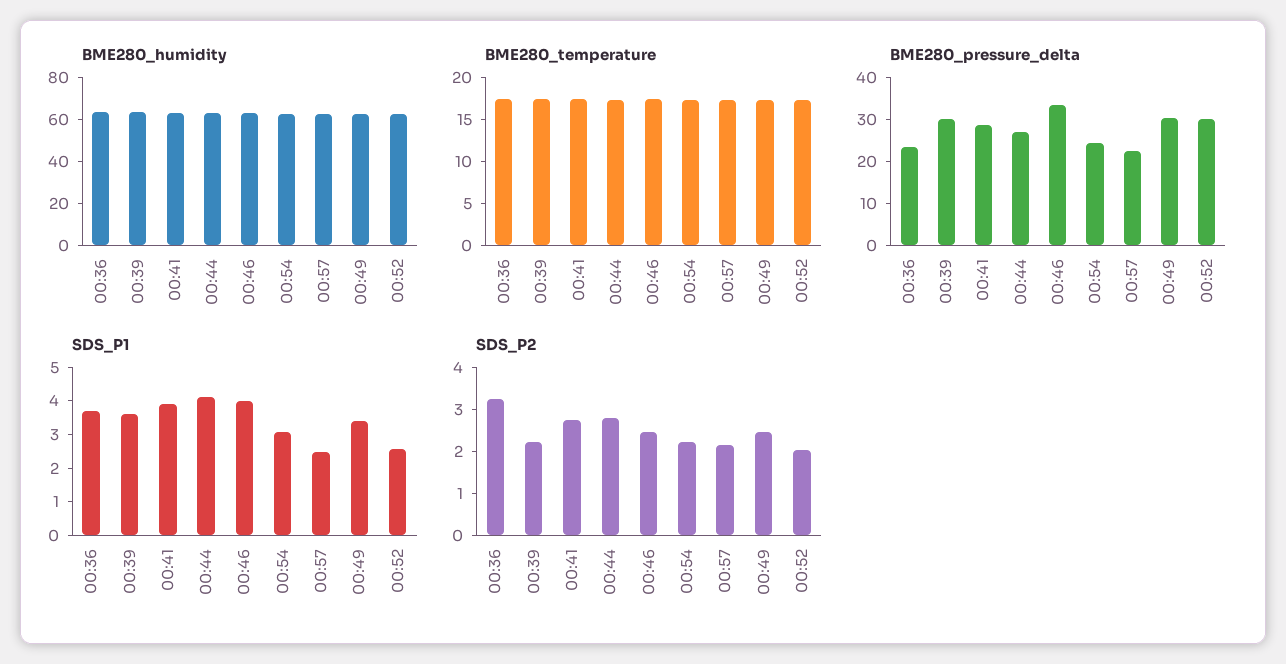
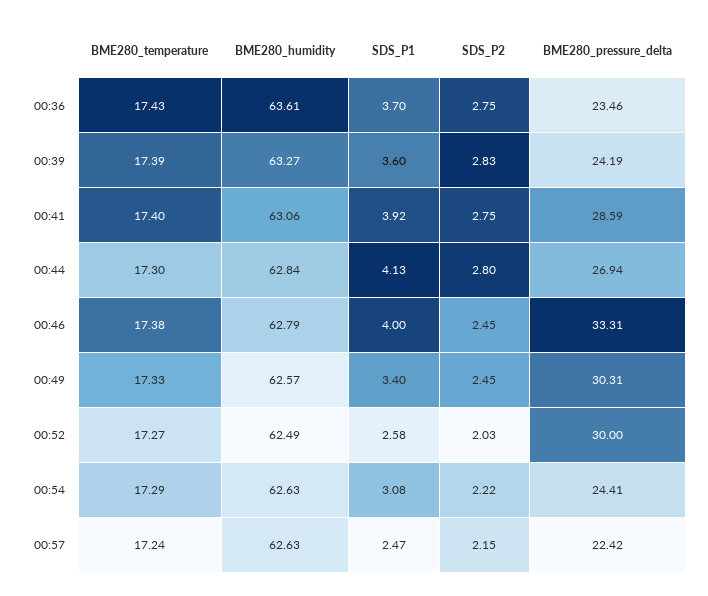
  {
    "BME280_humidity": {
      "00:36": 63.61,
      "00:39": 63.27,
      "00:41": 63.06,
      "00:44": 62.84,
      "00:46": 62.79,
      "00:54": 62.63,
      "00:57": 62.63,
      "00:49": 62.57,
      "00:52": 62.49
    },
    "BME280_temperature": {
      "00:36": 17.43,
      "00:39": 17.39,
      "00:41": 17.4,
      "00:44": 17.3,
      "00:46": 17.38,
      "00:54": 17.29,
      "00:57": 17.24,
      "00:49": 17.33,
      "00:52": 17.27
    },
    "BME280_pressure_delta": {
      "00:36": 23.46,
-     "00:39": 30,
+     "00:39": 24.19,
      "00:41": 28.59,
      "00:44": 26.94,
      "00:46": 33.31,
      "00:54": 24.41,
      "00:57": 22.42,
      "00:49": 30.31,
      "00:52": 30
    },
    "SDS_P1": {
      "00:36": 3.7,
      "00:39": 3.6,
      "00:41": 3.92,
      "00:44": 4.13,
      "00:46": 4,
      "00:54": 3.08,
      "00:57": 2.47,
      "00:49": 3.4,
      "00:52": 2.58
    },
    "SDS_P2": {
-     "00:36": 3.2,
+     "00:36": 2.75,
-     "00:39": 2.2,
+     "00:39": 2.83,
      "00:41": 2.75,
      "00:44": 2.8,
      "00:46": 2.45,
      "00:54": 2.22,
      "00:57": 2.15,
      "00:49": 2.45,
      "00:52": 2.03
    }
  }

